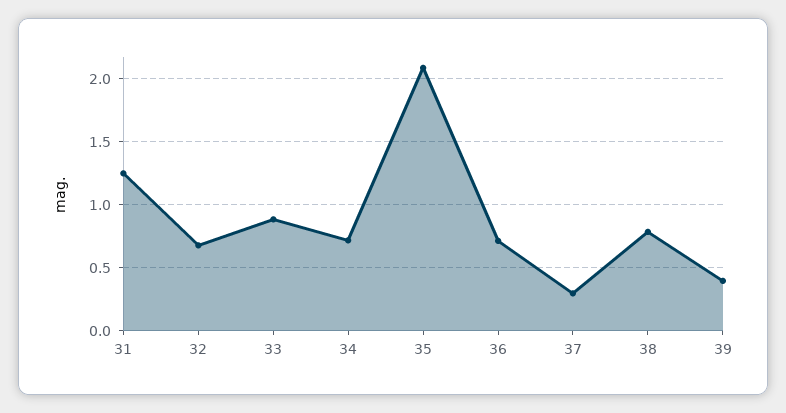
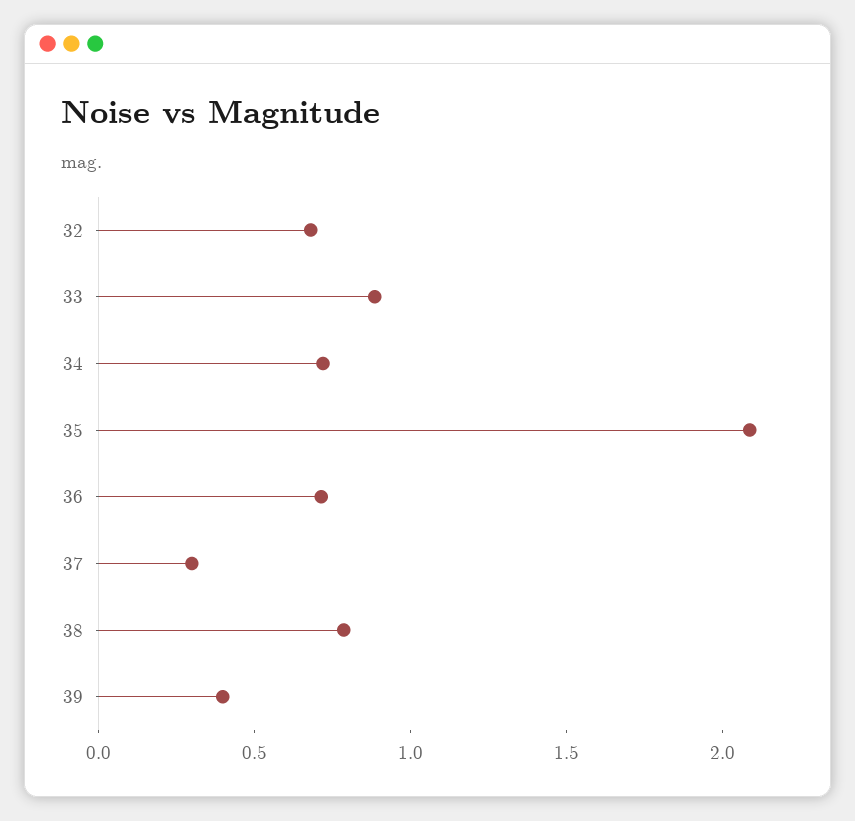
  {
-   "31": 1.25,
    "32": 0.7,
    "33": 0.9,
    "34": 0.7,
    "35": 2.1,
    "36": 0.7,
    "37": 0.3,
    "38": 0.8,
    "39": 0.4
  }

